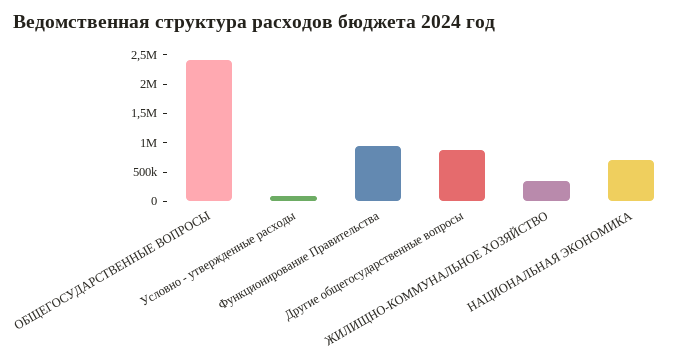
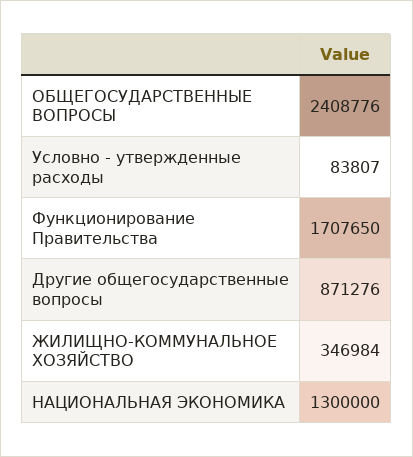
  {
    "ОБЩЕГОСУДАРСТВЕННЫЕ ВОПРОСЫ": 2408776,
    "Условно - утвержденные расходы": 83807,
-   "Функционирование Правительства": 1000000,
+   "Функционирование Правительства": 1707650,
    "Другие общегосударственные вопросы": 871276,
    "ЖИЛИЩНО-КОММУНАЛЬНОЕ ХОЗЯЙСТВО": 346984,
-   "НАЦИОНАЛЬНАЯ ЭКОНОМИКА": 750000
+   "НАЦИОНАЛЬНАЯ ЭКОНОМИКА": 1300000
  }

